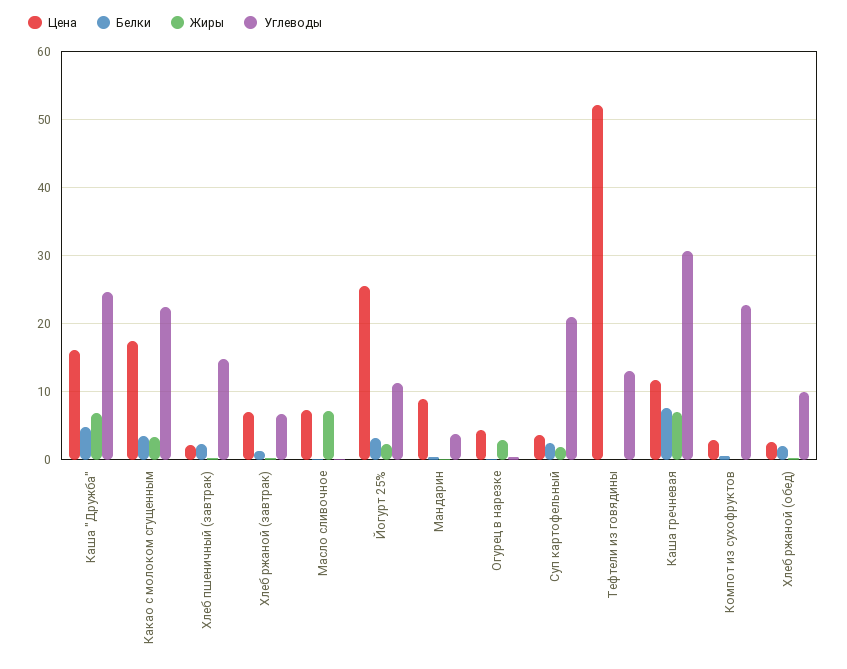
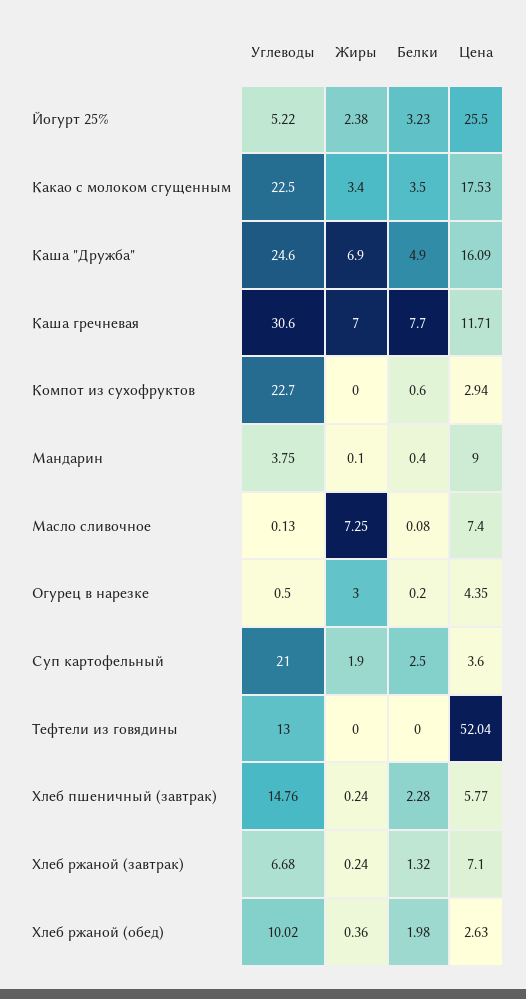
  {
    "Цена": {
      "Каша \"Дружба\"": 16.09,
      "Какао с молоком сгущенным": 17.53,
-     "Хлеб пшеничный (завтрак)": 2,
+     "Хлеб пшеничный (завтрак)": 5.77,
      "Хлеб ржаной (завтрак)": 7.1,
      "Масло сливочное": 7.4,
      "Йогурт 25%": 25.5,
      "Мандарин": 9,
      "Огурец в нарезке": 4.35,
      "Суп картофельный": 3.6,
      "Тефтели из говядины": 52.04,
      "Каша гречневая": 11.71,
      "Компот из сухофруктов": 2.94,
      "Хлеб ржаной (обед)": 2.63
    },
    "Белки": {
      "Каша \"Дружба\"": 4.9,
      "Какао с молоком сгущенным": 3.5,
      "Хлеб пшеничный (завтрак)": 2.28,
      "Хлеб ржаной (завтрак)": 1.32,
      "Масло сливочное": 0.08,
      "Йогурт 25%": 3.23,
      "Мандарин": 0.4,
      "Огурец в нарезке": 0.2,
      "Суп картофельный": 2.5,
      "Тефтели из говядины": 0,
      "Каша гречневая": 7.7,
      "Компот из сухофруктов": 0.6,
      "Хлеб ржаной (обед)": 1.98
    },
    "Жиры": {
      "Каша \"Дружба\"": 6.9,
      "Какао с молоком сгущенным": 3.4,
      "Хлеб пшеничный (завтрак)": 0.24,
      "Хлеб ржаной (завтрак)": 0.24,
      "Масло сливочное": 7.25,
      "Йогурт 25%": 2.38,
      "Мандарин": 0.1,
      "Огурец в нарезке": 3,
      "Суп картофельный": 1.9,
      "Тефтели из говядины": 0,
      "Каша гречневая": 7,
      "Компот из сухофруктов": 0,
      "Хлеб ржаной (обед)": 0.36
    },
    "Углеводы": {
      "Каша \"Дружба\"": 24.6,
      "Какао с молоком сгущенным": 22.5,
      "Хлеб пшеничный (завтрак)": 14.76,
      "Хлеб ржаной (завтрак)": 6.68,
      "Масло сливочное": 0.13,
-     "Йогурт 25%": 11,
+     "Йогурт 25%": 5.22,
      "Мандарин": 3.75,
      "Огурец в нарезке": 0.5,
      "Суп картофельный": 21,
      "Тефтели из говядины": 13,
      "Каша гречневая": 30.6,
      "Компот из сухофруктов": 22.7,
      "Хлеб ржаной (обед)": 10.02
    }
  }

